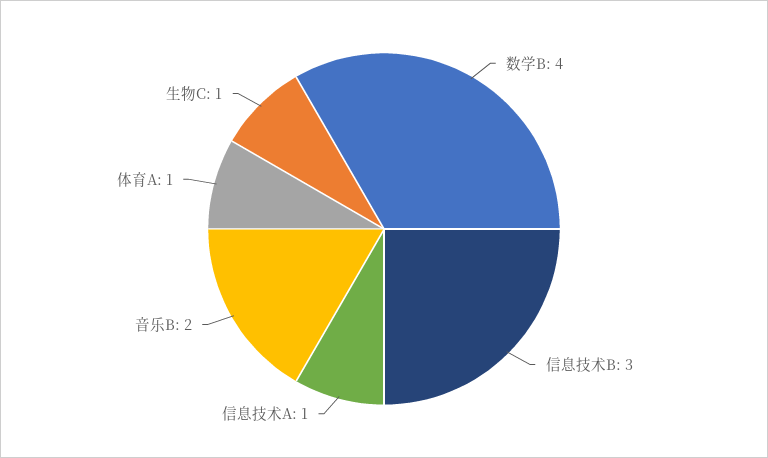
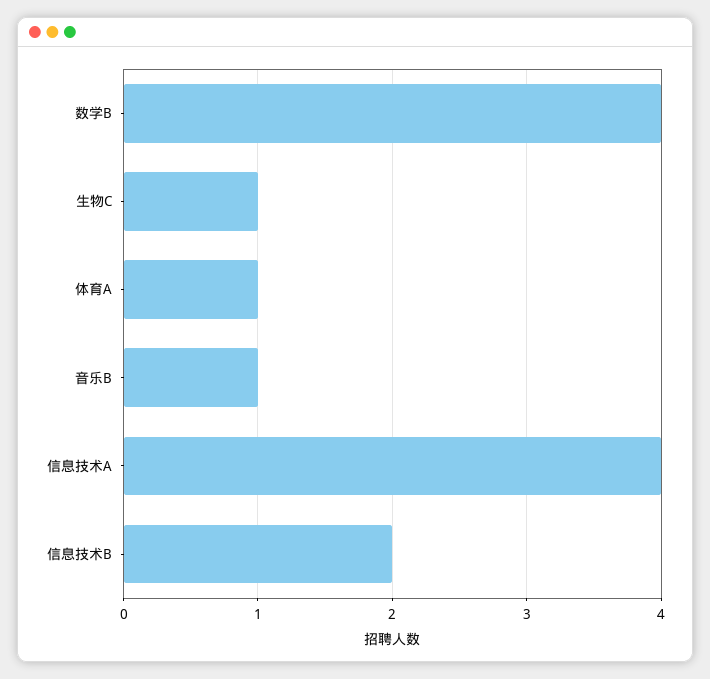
  {
    "数学B": 4,
-   "信息技术B": 3,
+   "信息技术B": 2,
-   "信息技术A": 1,
+   "信息技术A": 4,
-   "音乐B": 2,
+   "音乐B": 1,
    "体育A": 1,
    "生物C": 1
  }

